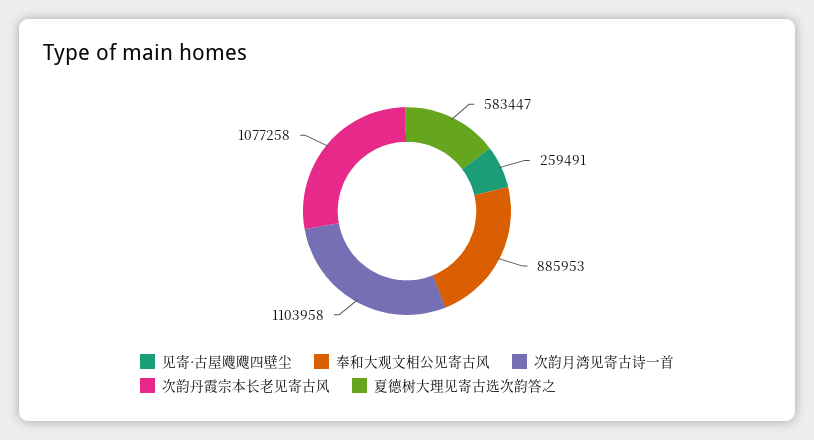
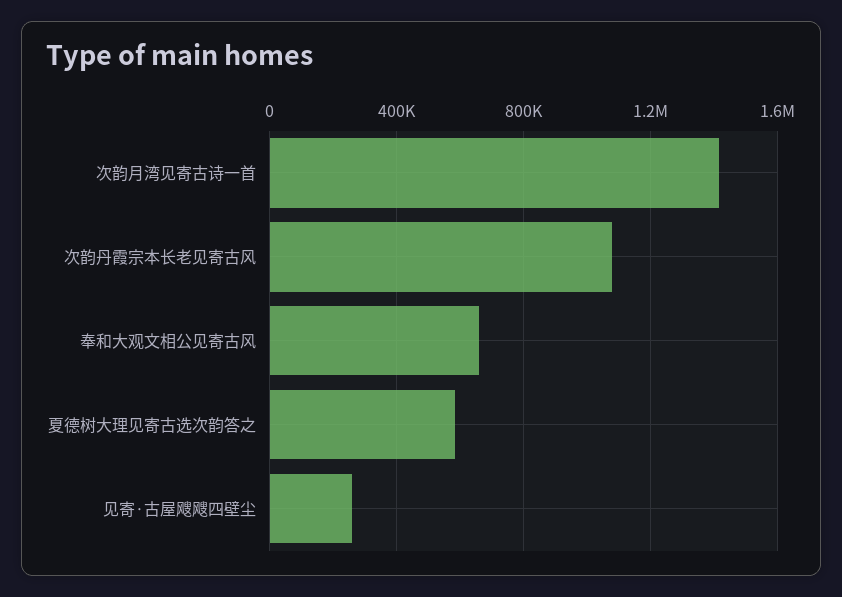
  {
    "见寄·古屋飕飕四壁尘": 259491,
-   "奉和大观文相公见寄古风": 885953,
+   "奉和大观文相公见寄古风": 650000,
-   "次韵月湾见寄古诗一首": 1103958,
+   "次韵月湾见寄古诗一首": 1400000,
    "次韵丹霞宗本长老见寄古风": 1077258,
    "夏德树大理见寄古选次韵答之": 583447
  }

